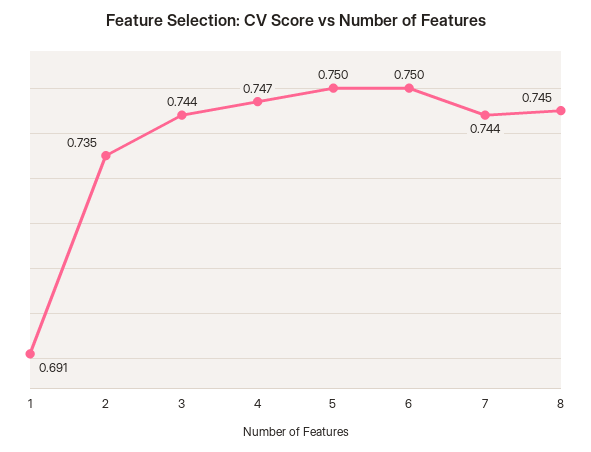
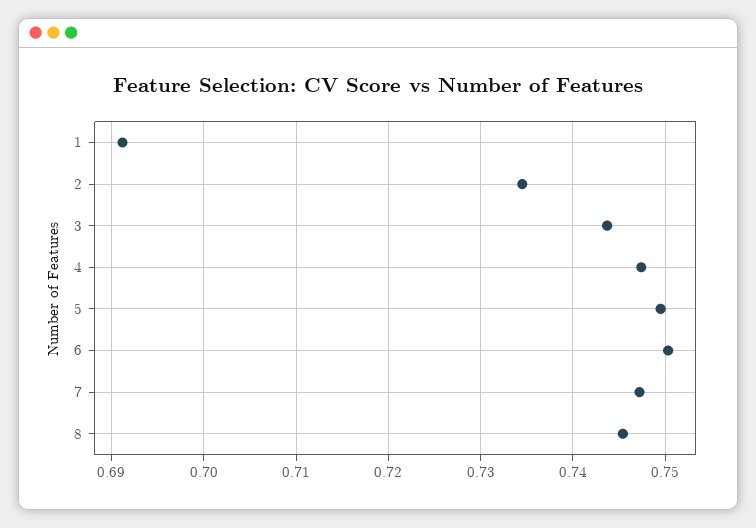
  {
    "1": 0.691,
    "2": 0.735,
    "3": 0.744,
    "4": 0.747,
    "5": 0.75,
    "6": 0.75,
-   "7": 0.744,
+   "7": 0.747,
    "8": 0.745
  }

